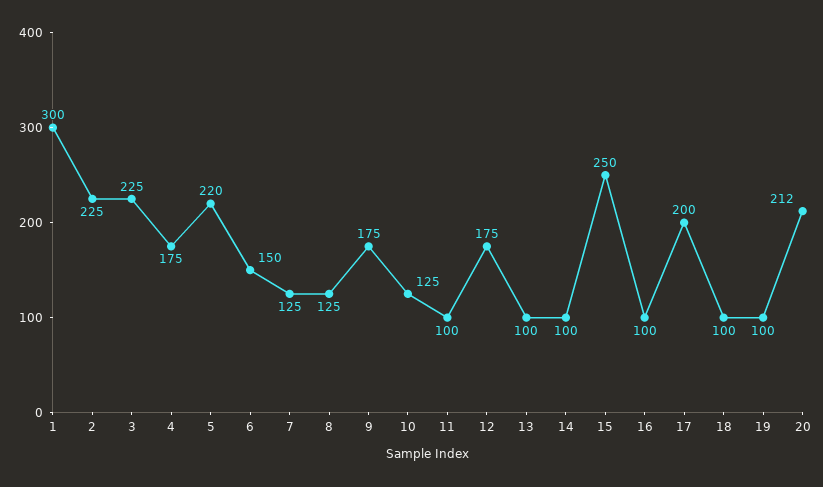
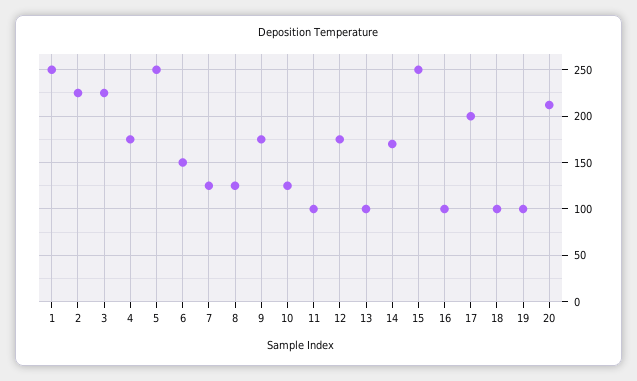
  {
-   "1": 300,
+   "1": 250,
    "2": 225,
    "3": 225,
    "4": 175,
-   "5": 220,
+   "5": 250,
    "6": 150,
    "7": 125,
    "8": 125,
    "9": 175,
    "10": 125,
    "11": 100,
    "12": 175,
    "13": 100,
-   "14": 100,
+   "14": 170,
    "15": 250,
    "16": 100,
    "17": 200,
    "18": 100,
    "19": 100,
    "20": 212
  }

